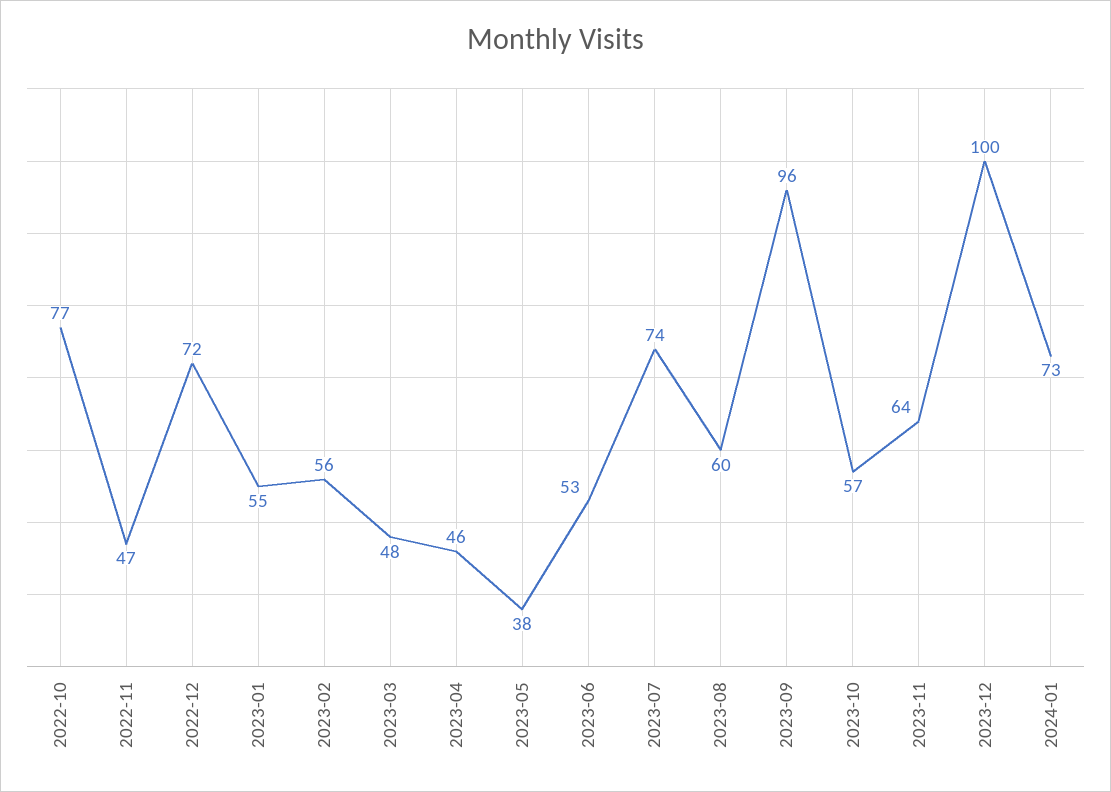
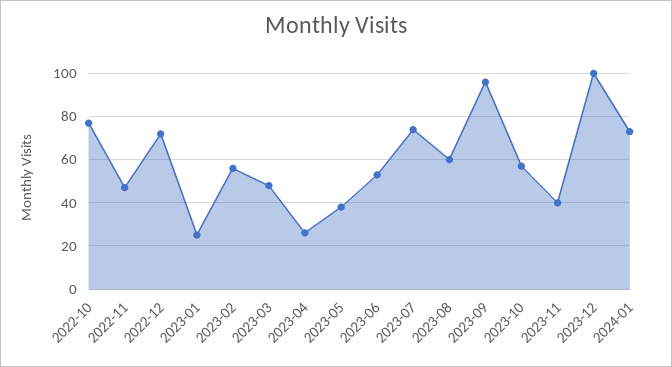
  {
    "2022-10": 77,
    "2022-11": 47,
    "2022-12": 72,
-   "2023-01": 55,
+   "2023-01": 25,
    "2023-02": 56,
    "2023-03": 48,
-   "2023-04": 46,
+   "2023-04": 25,
    "2023-05": 38,
    "2023-06": 53,
    "2023-07": 74,
    "2023-08": 60,
    "2023-09": 96,
    "2023-10": 57,
-   "2023-11": 64,
+   "2023-11": 40,
    "2023-12": 100,
    "2024-01": 73
  }

